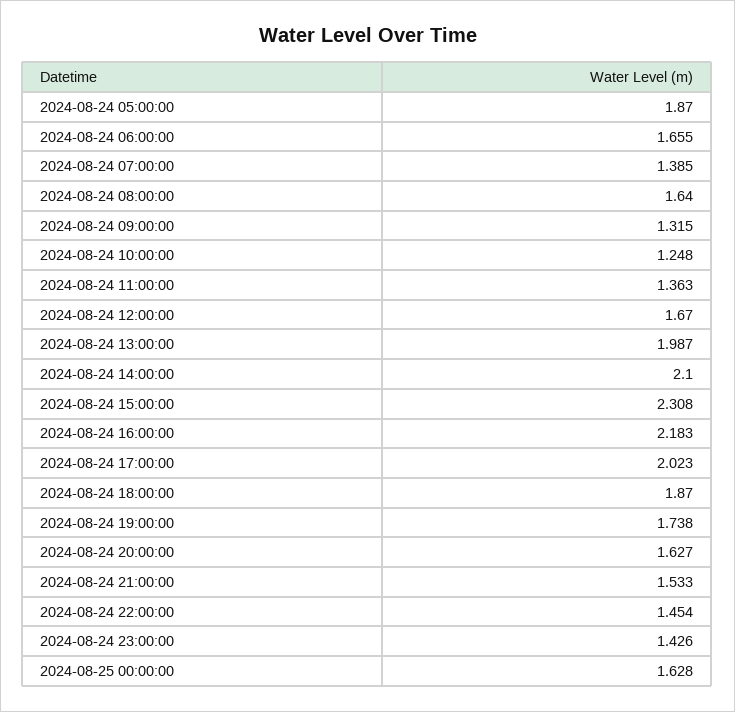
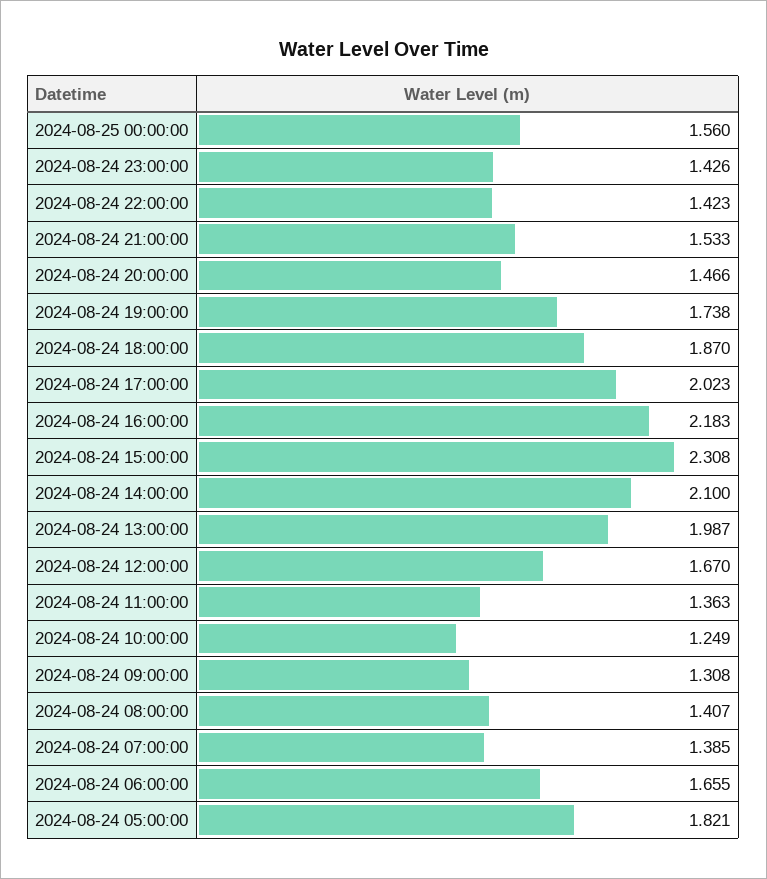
  {
-   "2024-08-24 05:00:00": 1.87,
+   "2024-08-24 05:00:00": 1.821,
    "2024-08-24 06:00:00": 1.655,
    "2024-08-24 07:00:00": 1.385,
-   "2024-08-24 08:00:00": 1.64,
+   "2024-08-24 08:00:00": 1.407,
-   "2024-08-24 09:00:00": 1.315,
+   "2024-08-24 09:00:00": 1.308,
-   "2024-08-24 10:00:00": 1.248,
+   "2024-08-24 10:00:00": 1.249,
    "2024-08-24 11:00:00": 1.363,
    "2024-08-24 12:00:00": 1.67,
    "2024-08-24 13:00:00": 1.987,
    "2024-08-24 14:00:00": 2.1,
    "2024-08-24 15:00:00": 2.308,
    "2024-08-24 16:00:00": 2.183,
    "2024-08-24 17:00:00": 2.023,
    "2024-08-24 18:00:00": 1.87,
    "2024-08-24 19:00:00": 1.738,
-   "2024-08-24 20:00:00": 1.627,
+   "2024-08-24 20:00:00": 1.466,
    "2024-08-24 21:00:00": 1.533,
-   "2024-08-24 22:00:00": 1.454,
+   "2024-08-24 22:00:00": 1.423,
    "2024-08-24 23:00:00": 1.426,
-   "2024-08-25 00:00:00": 1.628
+   "2024-08-25 00:00:00": 1.56
  }

